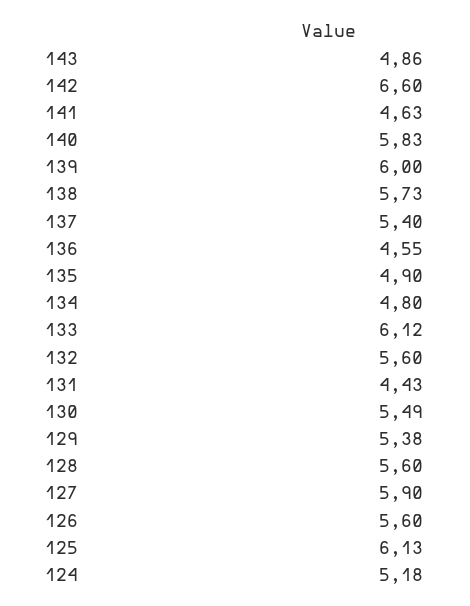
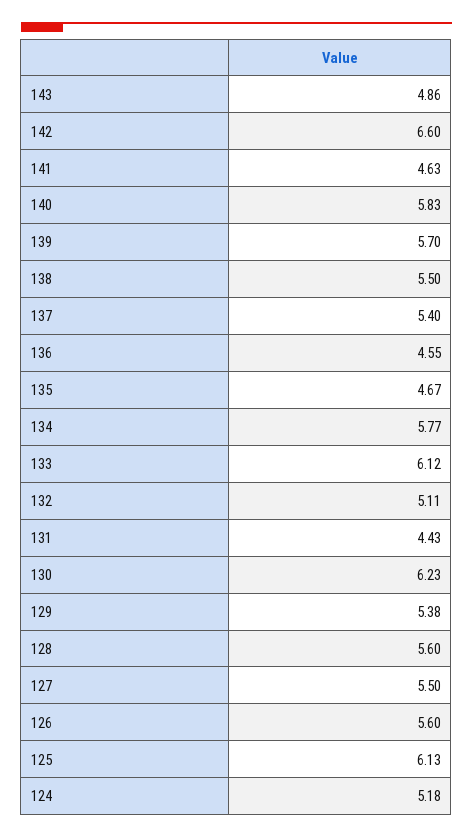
  {
    "143": 4.86,
    "142": 6.6,
    "141": 4.63,
    "140": 5.83,
-   "139": 6,
+   "139": 5.7,
-   "138": 5.73,
+   "138": 5.5,
    "137": 5.4,
    "136": 4.55,
-   "135": 4.9,
+   "135": 4.67,
-   "134": 4.8,
+   "134": 5.77,
    "133": 6.12,
-   "132": 5.6,
+   "132": 5.11,
    "131": 4.43,
-   "130": 5.49,
+   "130": 6.23,
    "129": 5.38,
    "128": 5.6,
-   "127": 5.9,
+   "127": 5.5,
    "126": 5.6,
    "125": 6.13,
    "124": 5.18
  }

